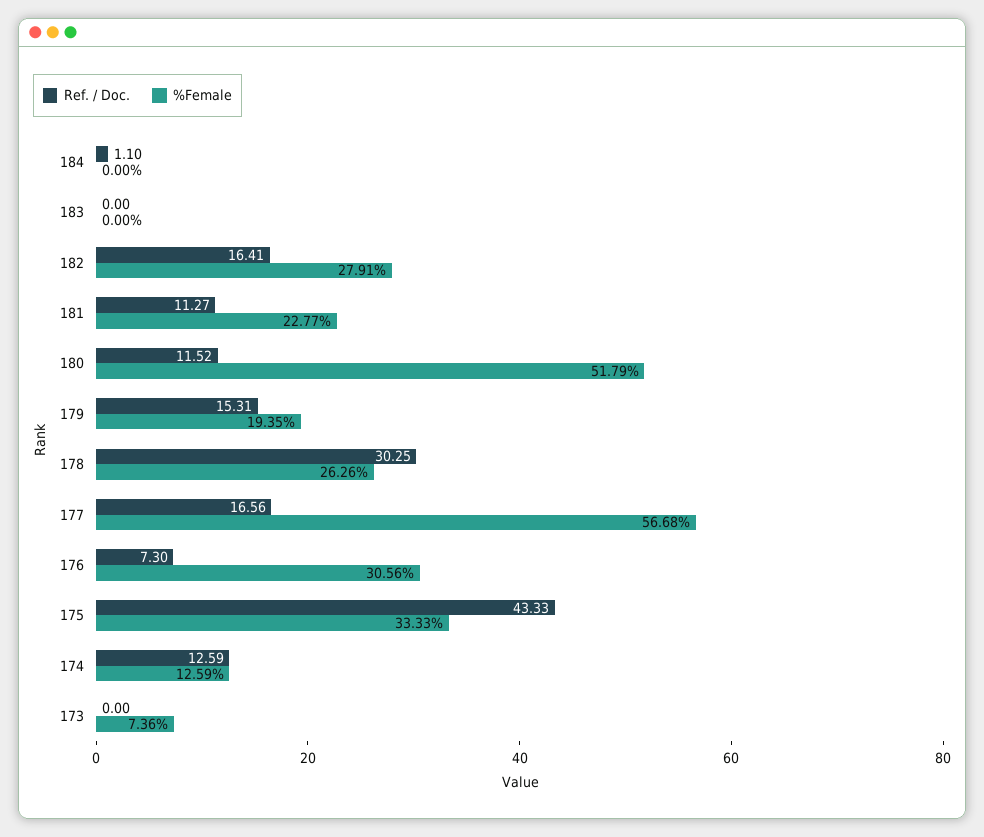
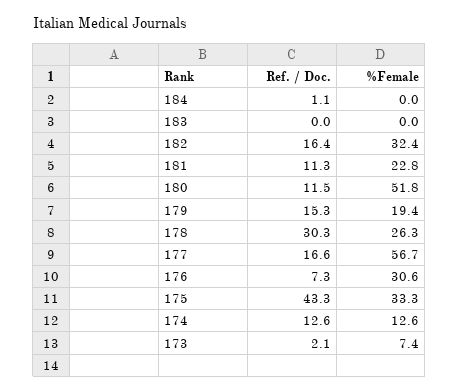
  {
    "Ref. / Doc.": {
      "184": 1.1,
      "183": 0,
      "182": 16.41,
      "181": 11.27,
      "180": 11.52,
      "179": 15.31,
      "178": 30.25,
      "177": 16.56,
      "176": 7.3,
      "175": 43.33,
      "174": 12.59,
-     "173": 0
+     "173": 2.1
    },
    "%Female": {
      "184": 0,
      "183": 0,
-     "182": 27.91,
+     "182": 32.4,
      "181": 22.77,
      "180": 51.79,
      "179": 19.35,
      "178": 26.26,
      "177": 56.68,
      "176": 30.56,
      "175": 33.33,
      "174": 12.59,
      "173": 7.36
    }
  }

